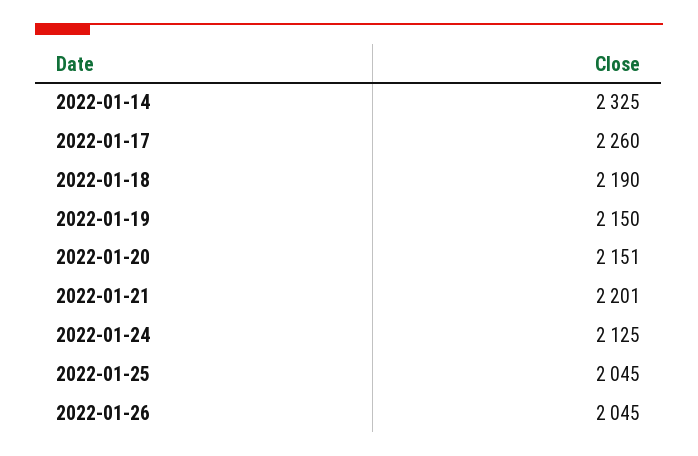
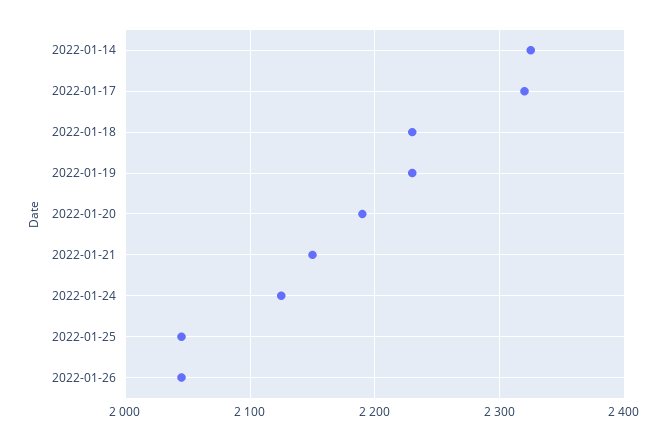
  {
    "2022-01-14": 2325,
-   "2022-01-17": 2260,
+   "2022-01-17": 2320,
-   "2022-01-18": 2190,
+   "2022-01-18": 2230,
-   "2022-01-19": 2150,
+   "2022-01-19": 2230,
-   "2022-01-20": 2151,
+   "2022-01-20": 2190,
-   "2022-01-21": 2201,
+   "2022-01-21": 2150,
    "2022-01-24": 2125,
    "2022-01-25": 2045,
    "2022-01-26": 2045
  }

